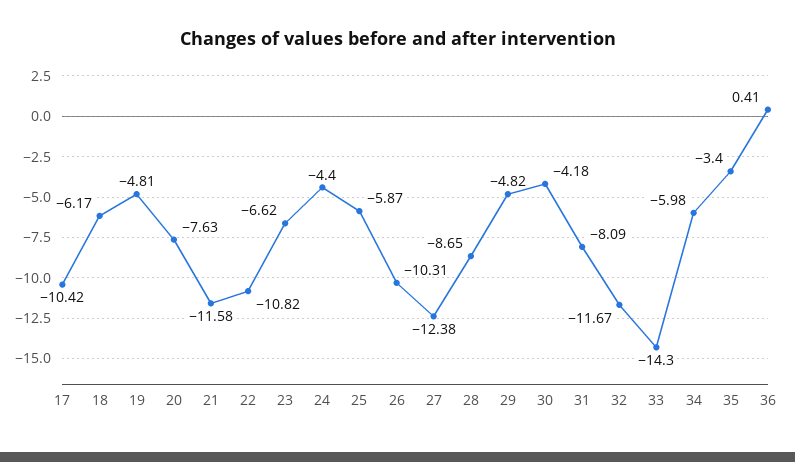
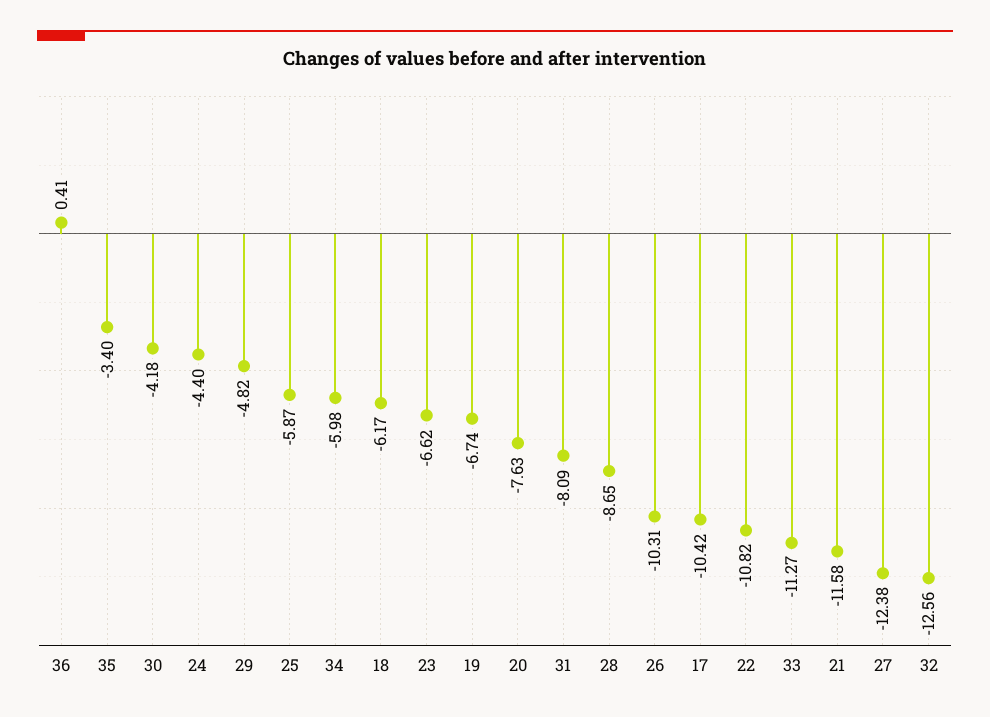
  {
    "17": -10.42,
    "18": -6.17,
-   "19": -4.81,
+   "19": -6.74,
    "20": -7.63,
    "21": -11.58,
    "22": -10.82,
    "23": -6.62,
    "24": -4.4,
    "25": -5.87,
    "26": -10.31,
    "27": -12.38,
    "28": -8.65,
    "29": -4.82,
    "30": -4.18,
    "31": -8.09,
-   "32": -11.67,
+   "32": -12.56,
-   "33": -14.3,
+   "33": -11.27,
    "34": -5.98,
    "35": -3.4,
    "36": 0.41
  }

